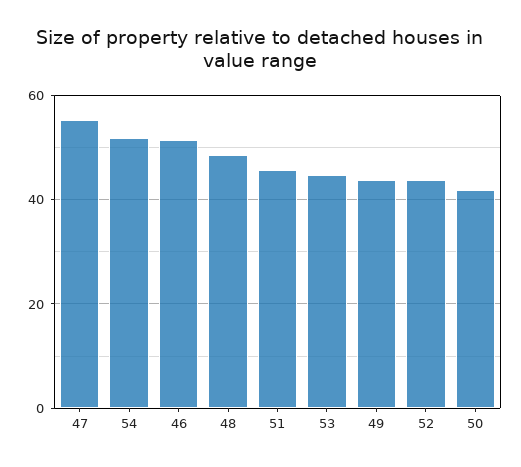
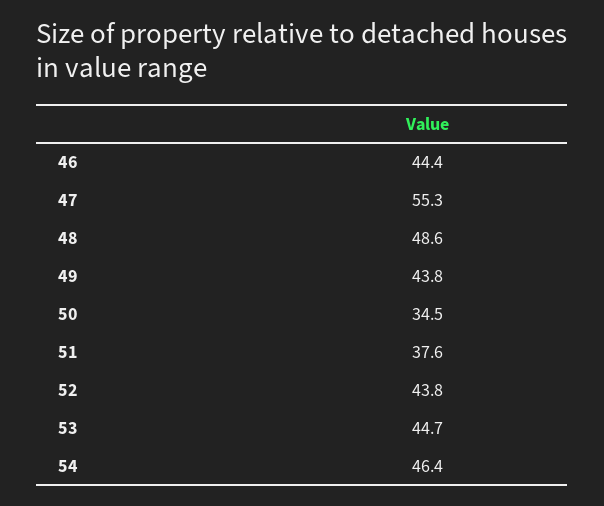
  {
    "47": 55.3,
-   "54": 52,
+   "54": 46.4,
-   "46": 52,
+   "46": 44.4,
    "48": 48.6,
-   "51": 46,
+   "51": 37.6,
    "53": 44.7,
    "49": 43.8,
    "52": 43.8,
-   "50": 42
+   "50": 34.5
  }

